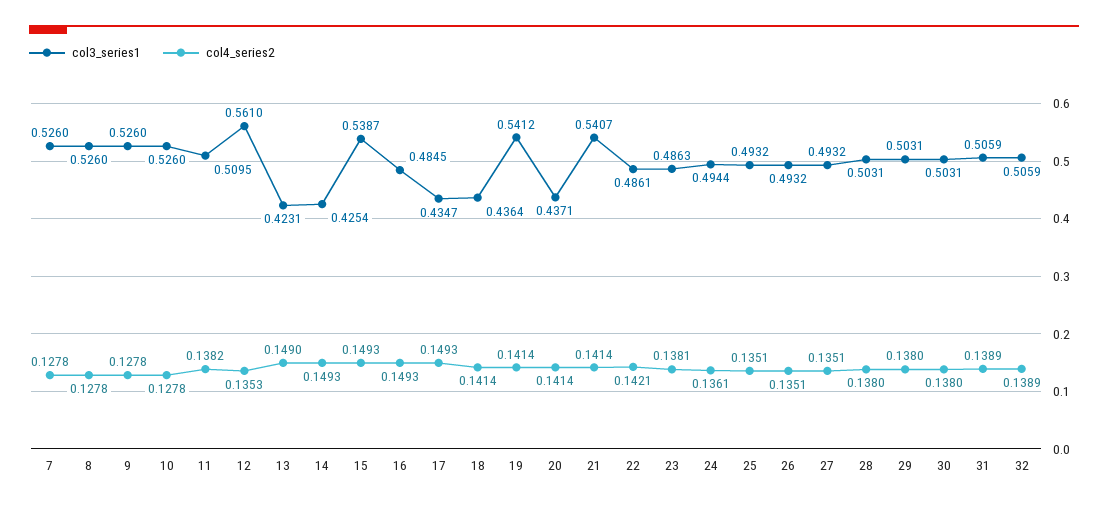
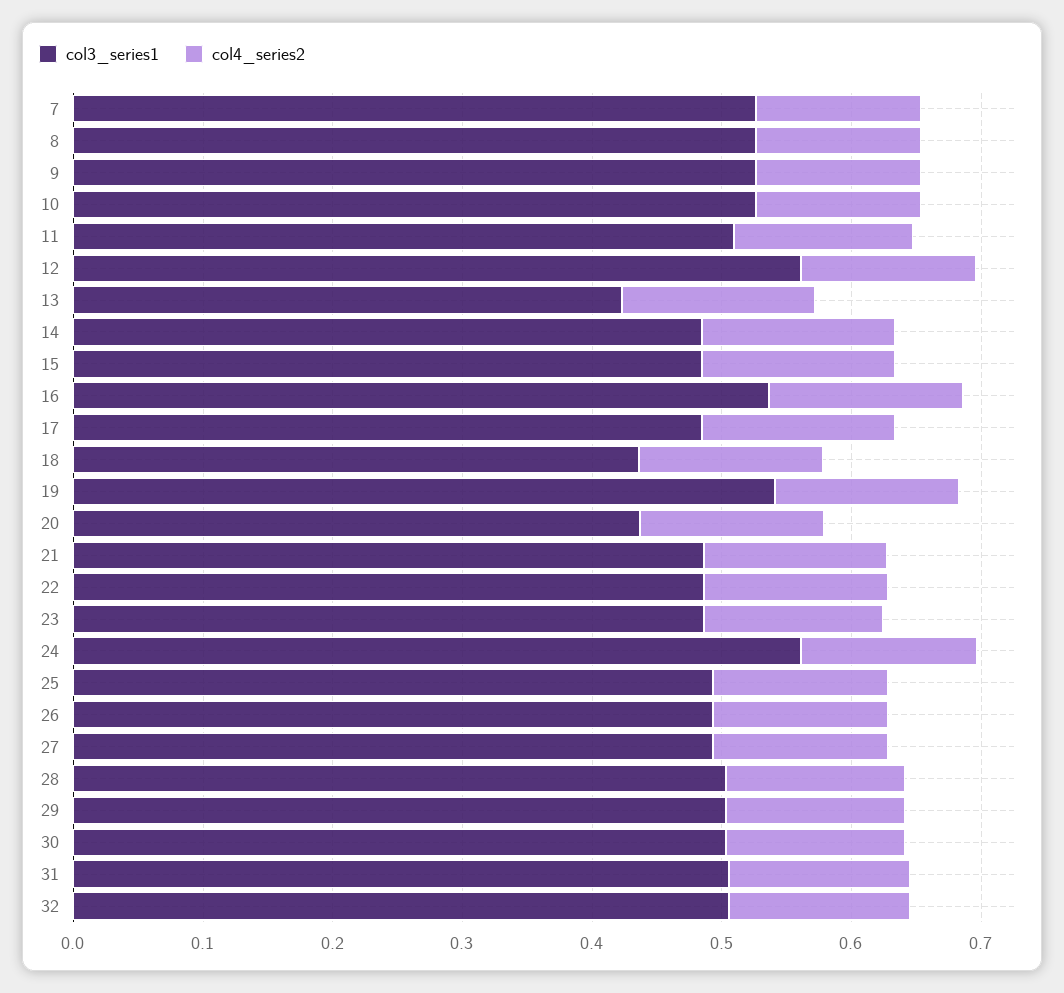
  {
    "col3_series1": {
      "7": 0.526,
      "8": 0.526,
      "9": 0.526,
      "10": 0.526,
      "11": 0.5095,
      "12": 0.561,
      "13": 0.4231,
-     "14": 0.4254,
+     "14": 0.48,
-     "15": 0.5387,
+     "15": 0.48,
-     "16": 0.4845,
+     "16": 0.54,
-     "17": 0.4347,
+     "17": 0.48,
      "18": 0.4364,
      "19": 0.5412,
      "20": 0.4371,
-     "21": 0.5407,
+     "21": 0.48,
      "22": 0.4861,
      "23": 0.4863,
-     "24": 0.4944,
+     "24": 0.56,
      "25": 0.4932,
      "26": 0.4932,
      "27": 0.4932,
      "28": 0.5031,
      "29": 0.5031,
      "30": 0.5031,
      "31": 0.5059,
      "32": 0.5059
    },
    "col4_series2": {
      "7": 0.1278,
      "8": 0.1278,
      "9": 0.1278,
      "10": 0.1278,
      "11": 0.1382,
      "12": 0.1353,
      "13": 0.149,
      "14": 0.1493,
      "15": 0.1493,
      "16": 0.1493,
      "17": 0.1493,
      "18": 0.1414,
      "19": 0.1414,
      "20": 0.1414,
      "21": 0.1414,
      "22": 0.1421,
      "23": 0.1381,
      "24": 0.1361,
      "25": 0.1351,
      "26": 0.1351,
      "27": 0.1351,
      "28": 0.138,
      "29": 0.138,
      "30": 0.138,
      "31": 0.1389,
      "32": 0.1389
    }
  }

